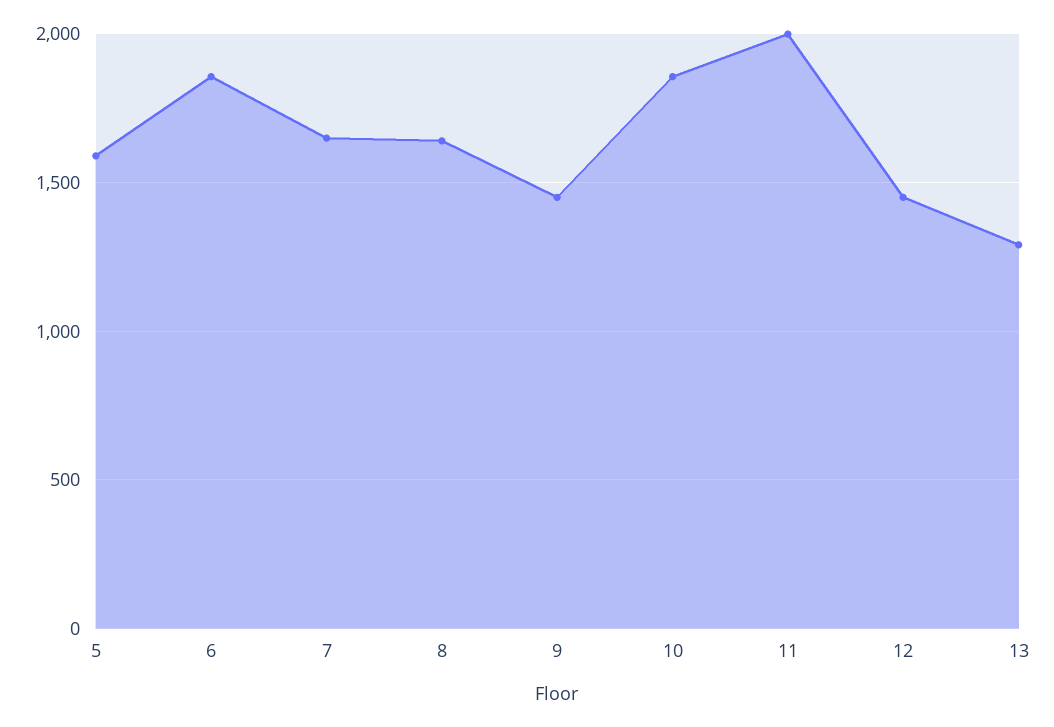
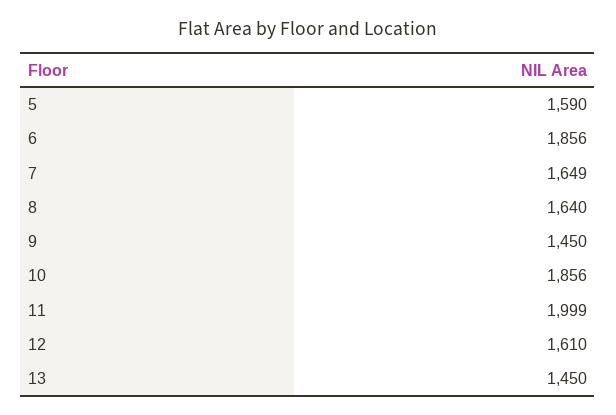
  {
    "5": 1590,
    "6": 1856,
    "7": 1649,
    "8": 1640,
    "9": 1450,
    "10": 1856,
    "11": 1999,
-   "12": 1450,
+   "12": 1610,
-   "13": 1300
+   "13": 1450
  }

